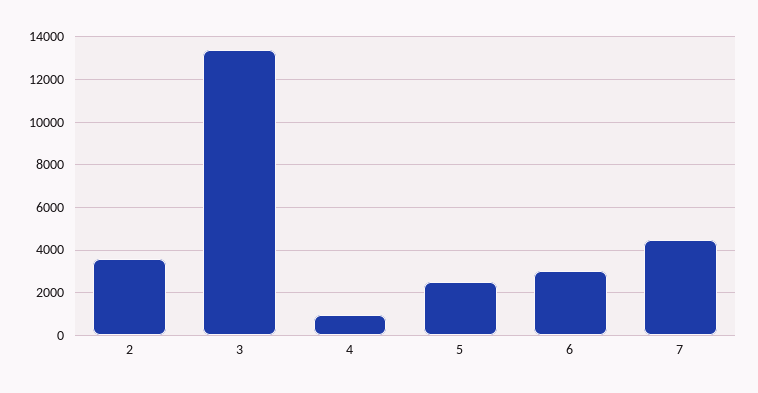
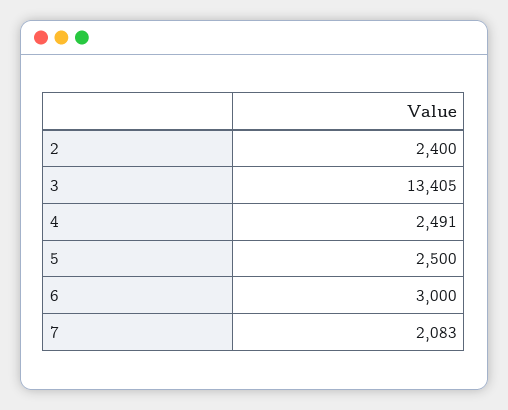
  {
-   "2": 3500,
+   "2": 2400,
    "3": 13405,
-   "4": 1000,
+   "4": 2491,
    "5": 2500,
    "6": 3000,
-   "7": 4500
+   "7": 2083
  }

